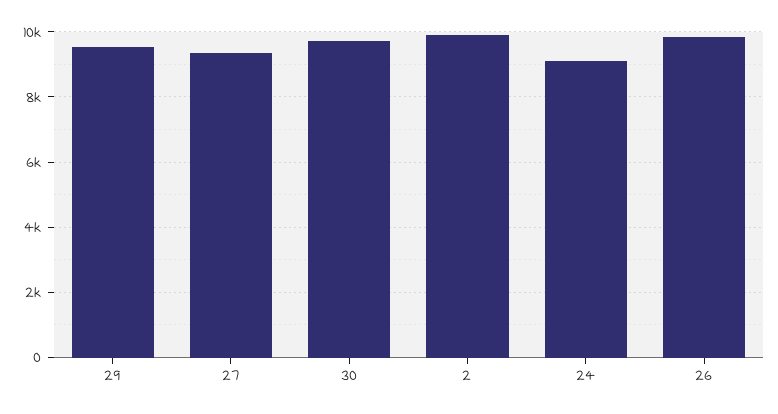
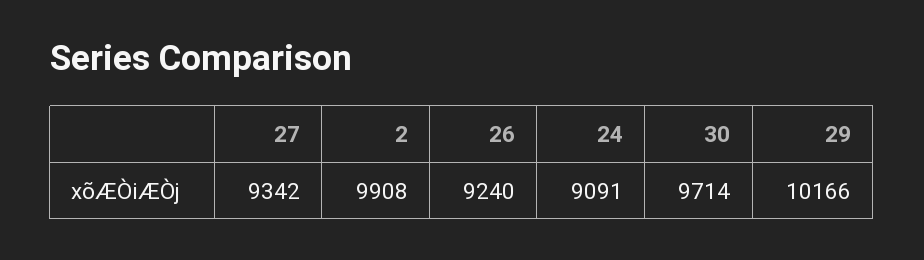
  {
-   "29": 9600,
+   "29": 10166,
    "27": 9342,
    "30": 9714,
    "2": 9908,
    "24": 9091,
-   "26": 9800
+   "26": 9240
  }

